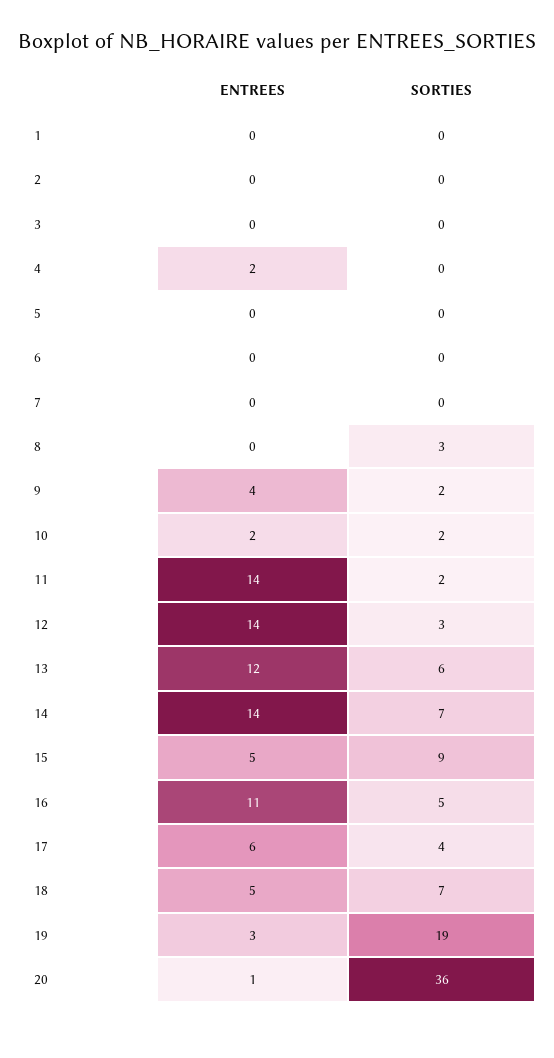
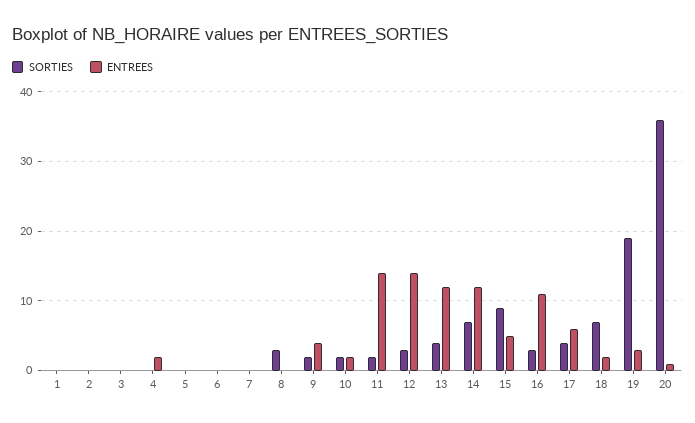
  {
    "ENTREES": {
      "1": 0,
      "2": 0,
      "3": 0,
      "4": 2,
      "5": 0,
      "6": 0,
      "7": 0,
      "8": 0,
      "9": 4,
      "10": 2,
      "11": 14,
      "12": 14,
      "13": 12,
-     "14": 14,
+     "14": 12,
      "15": 5,
      "16": 11,
      "17": 6,
-     "18": 5,
+     "18": 2,
      "19": 3,
      "20": 1
    },
    "SORTIES": {
      "1": 0,
      "2": 0,
      "3": 0,
      "4": 0,
      "5": 0,
      "6": 0,
      "7": 0,
      "8": 3,
      "9": 2,
      "10": 2,
      "11": 2,
      "12": 3,
-     "13": 6,
+     "13": 4,
      "14": 7,
      "15": 9,
-     "16": 5,
+     "16": 3,
      "17": 4,
      "18": 7,
      "19": 19,
      "20": 36
    }
  }

